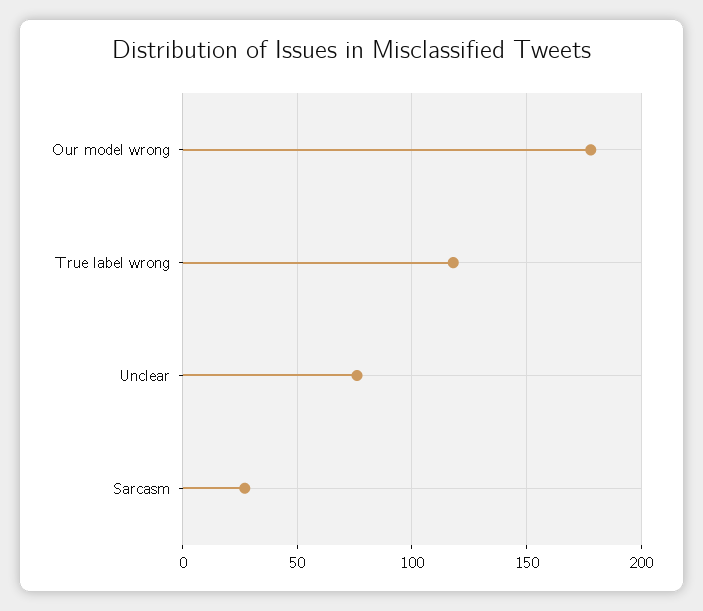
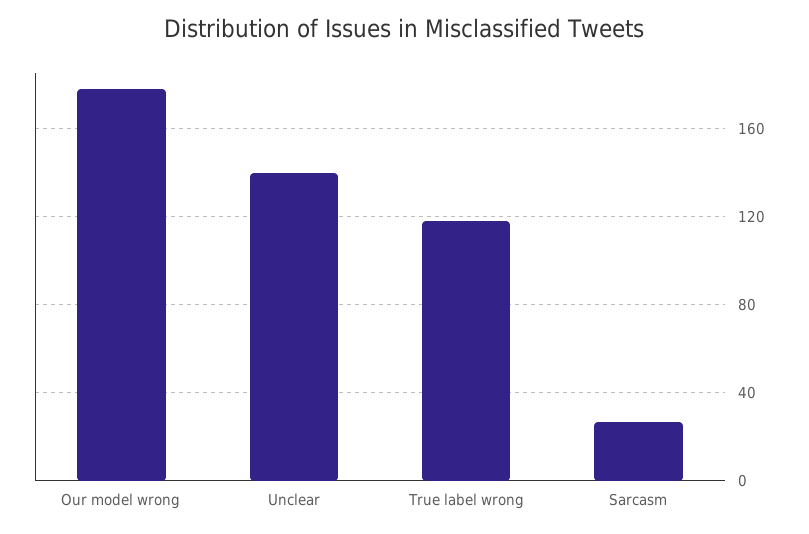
  {
    "Our model wrong": 180,
    "True label wrong": 120,
-   "Unclear": 75,
+   "Unclear": 140,
    "Sarcasm": 25
  }

